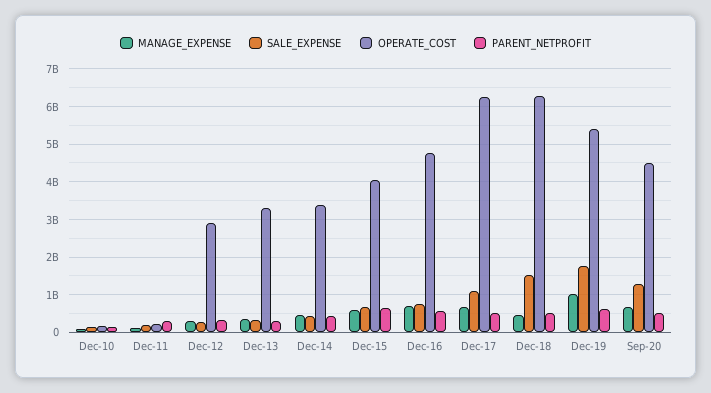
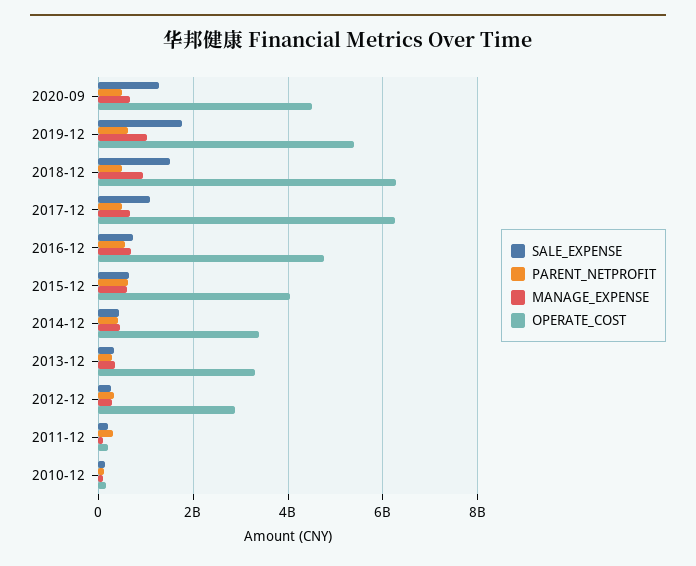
  {
    "MANAGE_EXPENSE": {
      "Dec-10": 0,
      "Dec-11": 200000000,
      "Dec-12": 400000000,
      "Dec-13": 400000000,
      "Dec-14": 400000000,
      "Dec-15": 600000000,
      "Dec-16": 600000000,
      "Dec-17": 600000000,
-     "Dec-18": 400000000,
+     "Dec-18": 1000000000,
      "Dec-19": 1000000000,
      "Sep-20": 600000000
    },
    "SALE_EXPENSE": {
      "Dec-10": 200000000,
      "Dec-11": 200000000,
      "Dec-12": 200000000,
      "Dec-13": 400000000,
      "Dec-14": 400000000,
      "Dec-15": 600000000,
      "Dec-16": 800000000,
      "Dec-17": 1000000000,
      "Dec-18": 1600000000,
      "Dec-19": 1800000000,
      "Sep-20": 1200000000
    },
    "OPERATE_COST": {
      "Dec-10": 200000000,
      "Dec-11": 200000000,
      "Dec-12": 2800000000,
      "Dec-13": 3200000000,
      "Dec-14": 3400000000,
      "Dec-15": 4000000000,
      "Dec-16": 4800000000,
      "Dec-17": 6200000000,
      "Dec-18": 6200000000,
      "Dec-19": 5400000000,
      "Sep-20": 4600000000
    },
    "PARENT_NETPROFIT": {
      "Dec-10": 200000000,
      "Dec-11": 400000000,
      "Dec-12": 400000000,
      "Dec-13": 400000000,
      "Dec-14": 400000000,
      "Dec-15": 600000000,
      "Dec-16": 600000000,
      "Dec-17": 600000000,
      "Dec-18": 600000000,
      "Dec-19": 600000000,
      "Sep-20": 600000000
    }
  }

